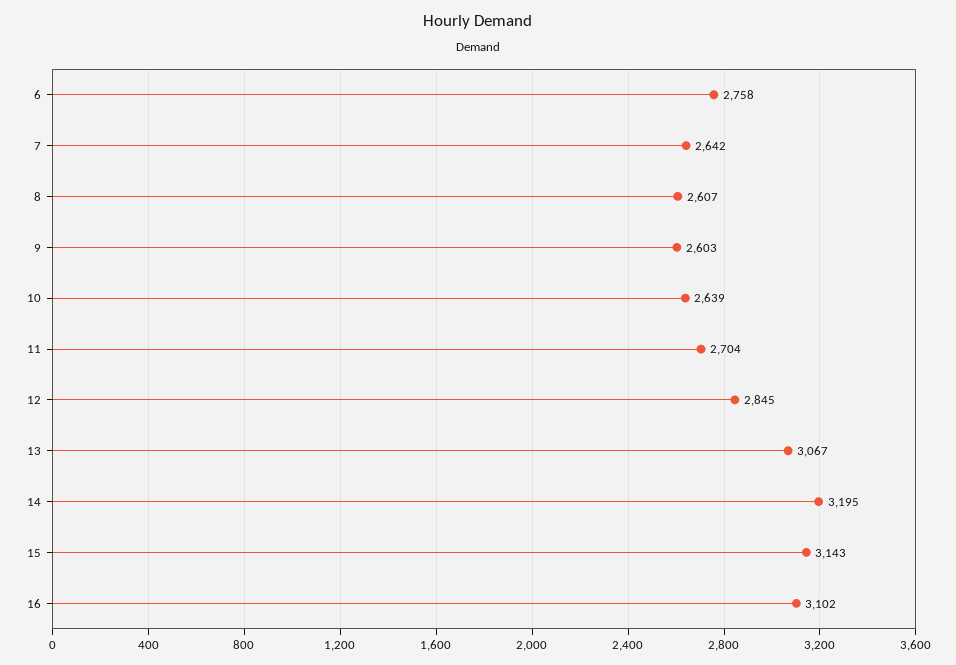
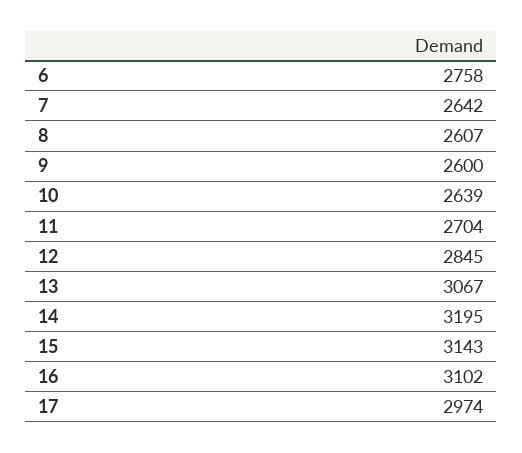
  {
    "6": 2758,
    "7": 2642,
    "8": 2607,
-   "9": 2603,
+   "9": 2600,
    "10": 2639,
    "11": 2704,
    "12": 2845,
    "13": 3067,
    "14": 3195,
    "15": 3143,
-   "16": 3102
+   "16": 3102,
+   "17": 2974
  }

